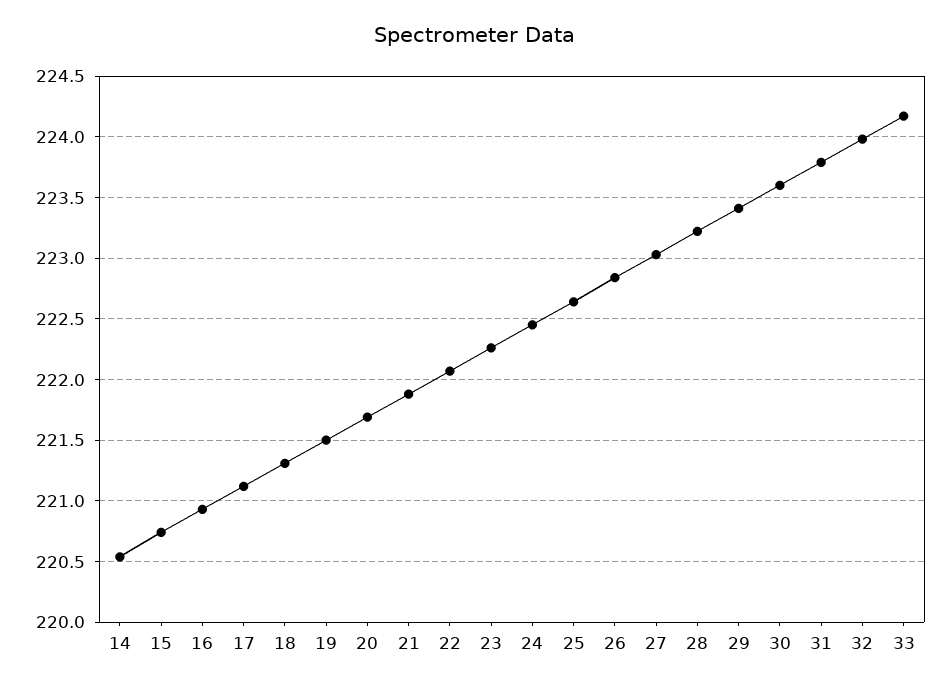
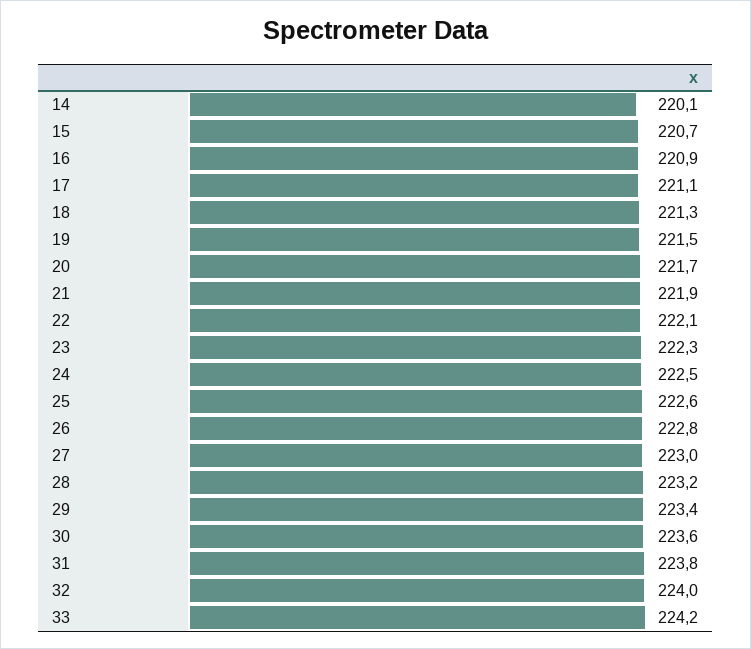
  {
-   "14": 220.55,
+   "14": 220.1,
    "15": 220.7,
    "16": 220.9,
    "17": 221.1,
    "18": 221.3,
    "19": 221.5,
    "20": 221.7,
    "21": 221.9,
    "22": 222.1,
    "23": 222.3,
    "24": 222.5,
    "25": 222.6,
    "26": 222.8,
    "27": 223,
    "28": 223.2,
    "29": 223.4,
    "30": 223.6,
    "31": 223.8,
    "32": 224,
    "33": 224.2
  }

